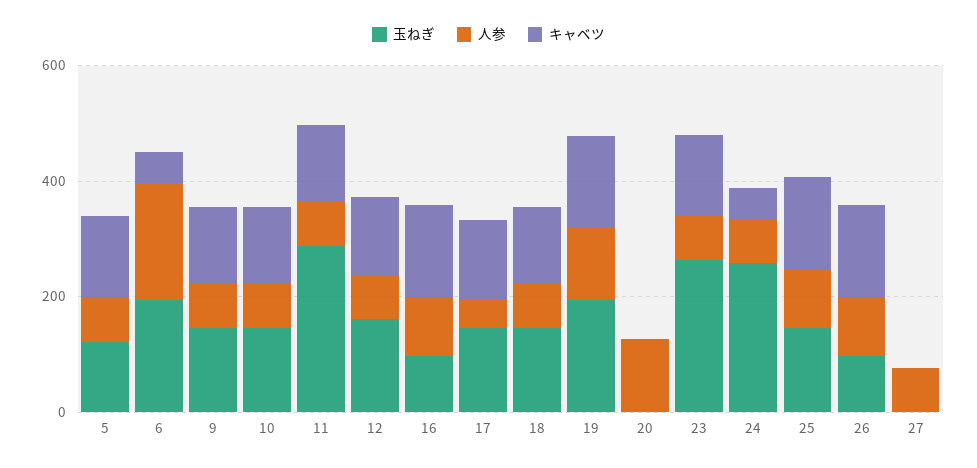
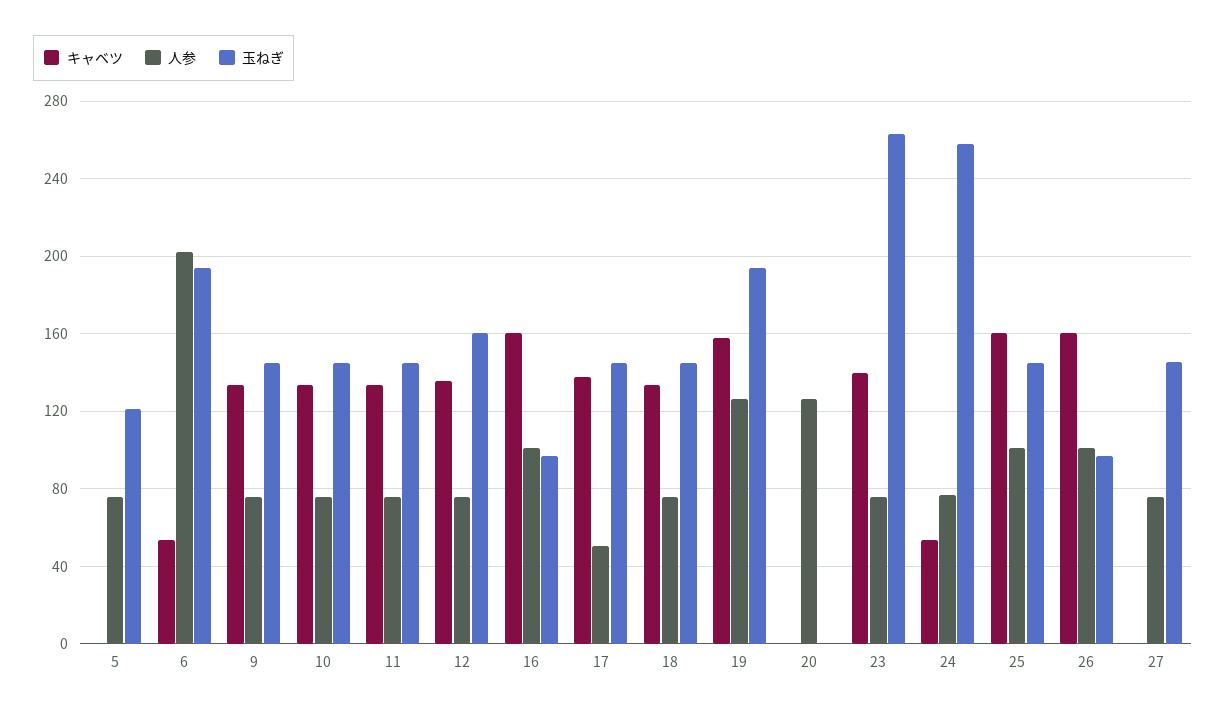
  {
    "玉ねぎ": {
      "5": 120,
      "6": 195,
      "9": 145,
      "10": 145,
-     "11": 300,
+     "11": 145,
      "12": 160,
      "16": 95,
      "17": 145,
      "18": 145,
      "19": 195,
      "20": 0,
      "23": 265,
      "24": 260,
      "25": 145,
      "26": 95,
-     "27": 0
+     "27": 145
    },
    "人参": {
      "5": 75,
      "6": 200,
      "9": 75,
      "10": 75,
      "11": 75,
      "12": 75,
      "16": 100,
      "17": 50,
      "18": 75,
      "19": 125,
      "20": 125,
      "23": 75,
      "24": 75,
      "25": 100,
      "26": 100,
      "27": 75
    },
    "キャベツ": {
-     "5": 150,
+     "5": 0,
      "6": 55,
      "9": 135,
      "10": 135,
      "11": 135,
      "12": 135,
      "16": 160,
      "17": 140,
      "18": 135,
      "19": 160,
      "20": 0,
      "23": 140,
      "24": 55,
      "25": 160,
      "26": 160,
      "27": 0
    }
  }

